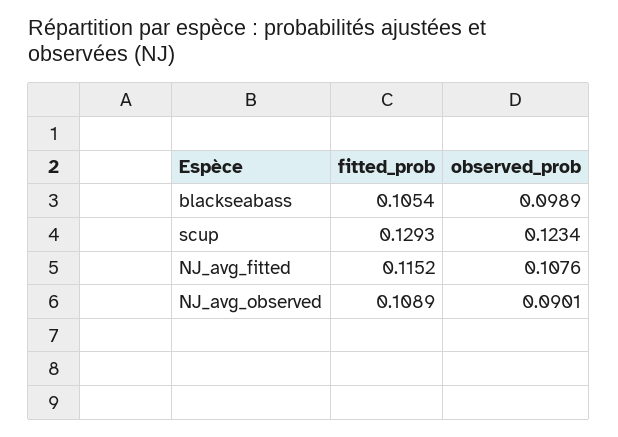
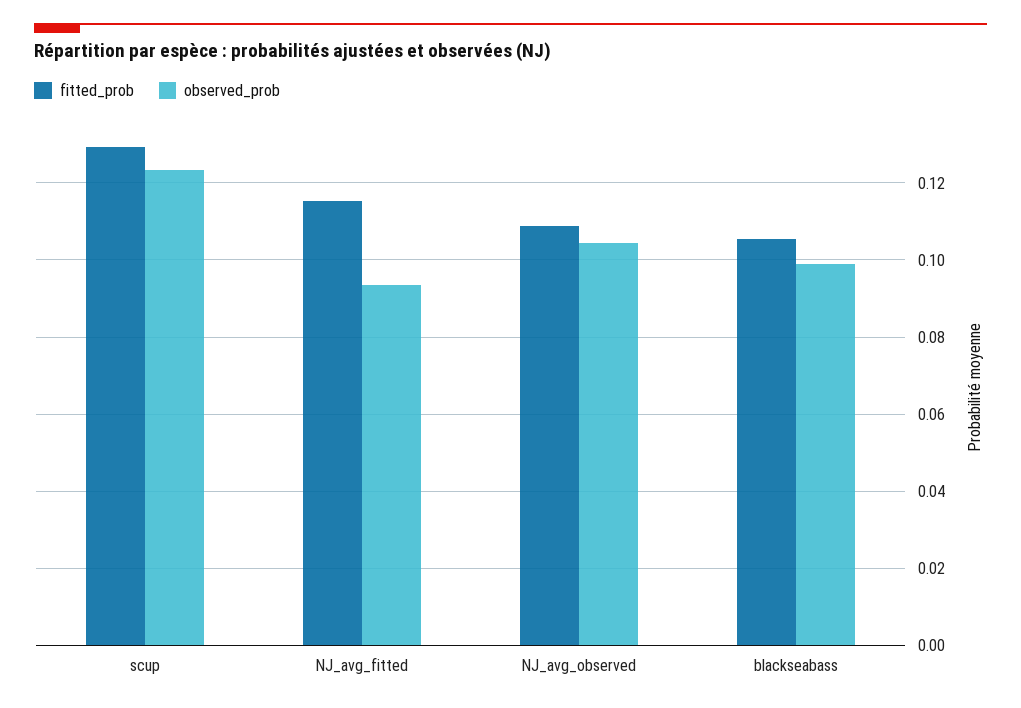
  {
    "fitted_prob": {
      "blackseabass": 0.1054,
      "scup": 0.1293,
      "NJ_avg_fitted": 0.1152,
      "NJ_avg_observed": 0.1089
    },
    "observed_prob": {
      "blackseabass": 0.0989,
      "scup": 0.1234,
-     "NJ_avg_fitted": 0.1076,
+     "NJ_avg_fitted": 0.094,
-     "NJ_avg_observed": 0.0901
+     "NJ_avg_observed": 0.104
    }
  }

